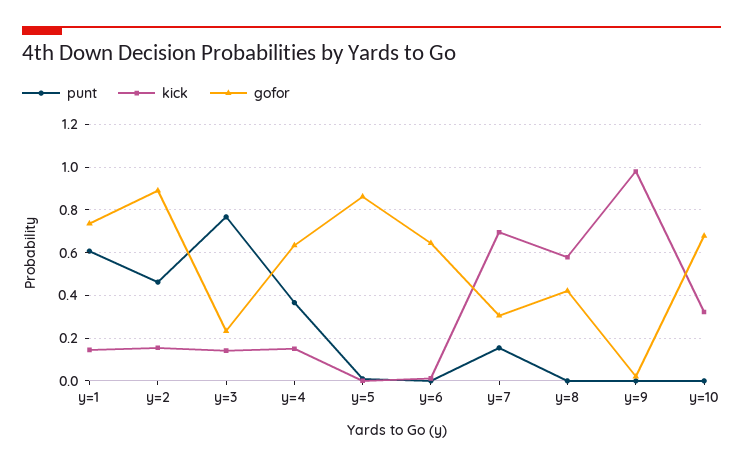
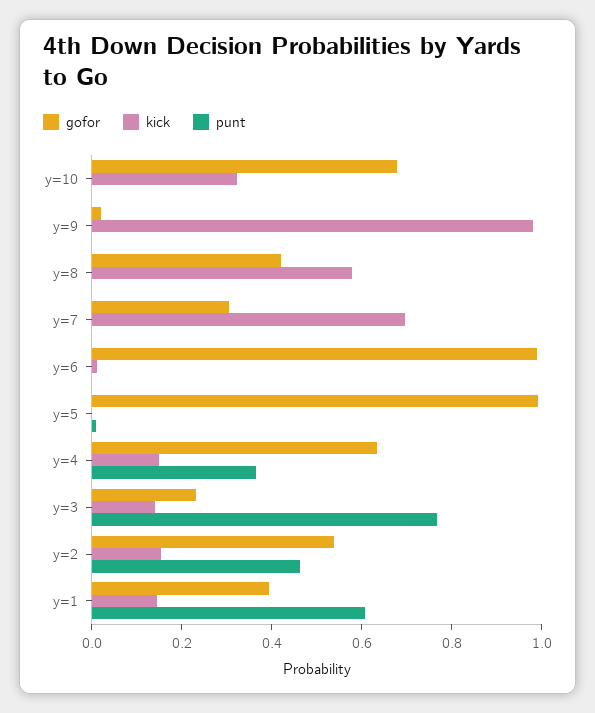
  {
    "punt": {
      "y=1": 0.6,
      "y=2": 0.45,
      "y=3": 0.75,
      "y=4": 0.35,
      "y=5": 0,
      "y=6": 0,
-     "y=7": 0.15,
+     "y=7": 0,
      "y=8": 0,
      "y=9": 0,
      "y=10": 0
    },
    "kick": {
      "y=1": 0.15,
      "y=2": 0.15,
      "y=3": 0.15,
      "y=4": 0.15,
      "y=5": 0,
      "y=6": 0,
      "y=7": 0.7,
      "y=8": 0.6,
      "y=9": 1,
      "y=10": 0.3
    },
    "gofor": {
-     "y=1": 0.75,
+     "y=1": 0.4,
-     "y=2": 0.9,
+     "y=2": 0.55,
      "y=3": 0.25,
      "y=4": 0.65,
-     "y=5": 0.85,
+     "y=5": 1,
-     "y=6": 0.65,
+     "y=6": 1,
      "y=7": 0.3,
      "y=8": 0.4,
      "y=9": 0,
      "y=10": 0.7
    }
  }

